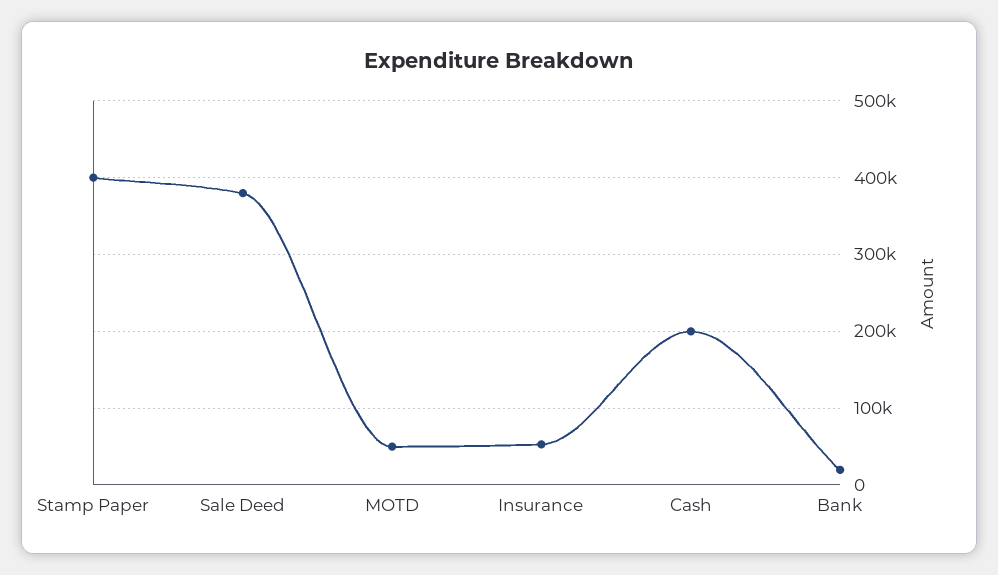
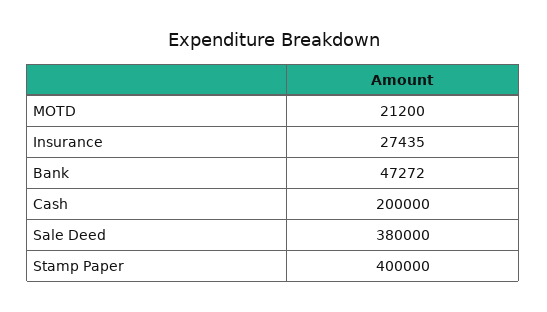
  {
    "Stamp Paper": 400000,
    "Sale Deed": 380000,
-   "MOTD": 50000,
+   "MOTD": 21200,
-   "Insurance": 50000,
+   "Insurance": 27435,
    "Cash": 200000,
-   "Bank": 20000
+   "Bank": 47272
  }

